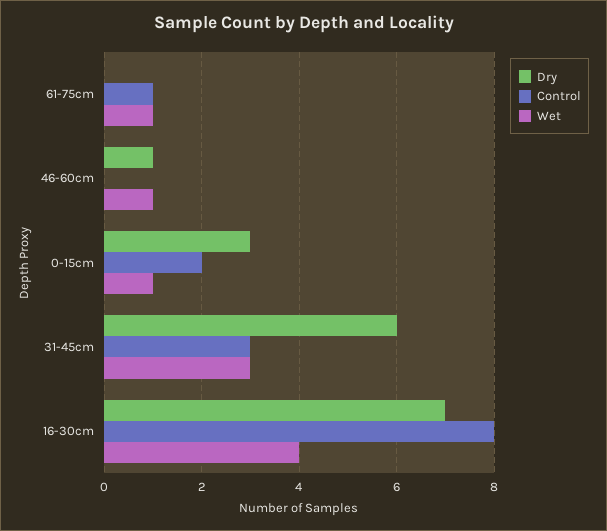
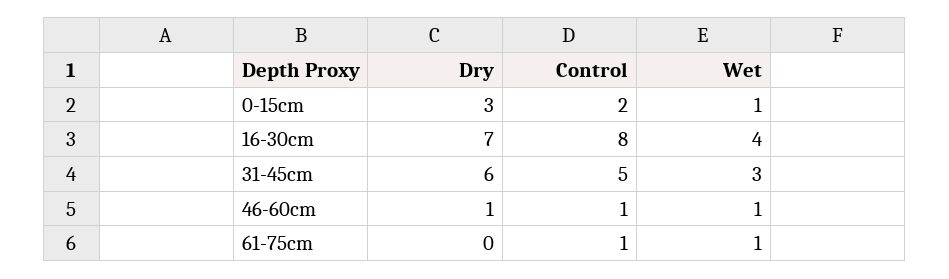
  {
    "Dry": {
      "61-75cm": 0,
      "46-60cm": 1,
      "0-15cm": 3,
      "31-45cm": 6,
      "16-30cm": 7
    },
    "Control": {
      "61-75cm": 1,
-     "46-60cm": 0,
+     "46-60cm": 1,
      "0-15cm": 2,
-     "31-45cm": 3,
+     "31-45cm": 5,
      "16-30cm": 8
    },
    "Wet": {
      "61-75cm": 1,
      "46-60cm": 1,
      "0-15cm": 1,
      "31-45cm": 3,
      "16-30cm": 4
    }
  }

